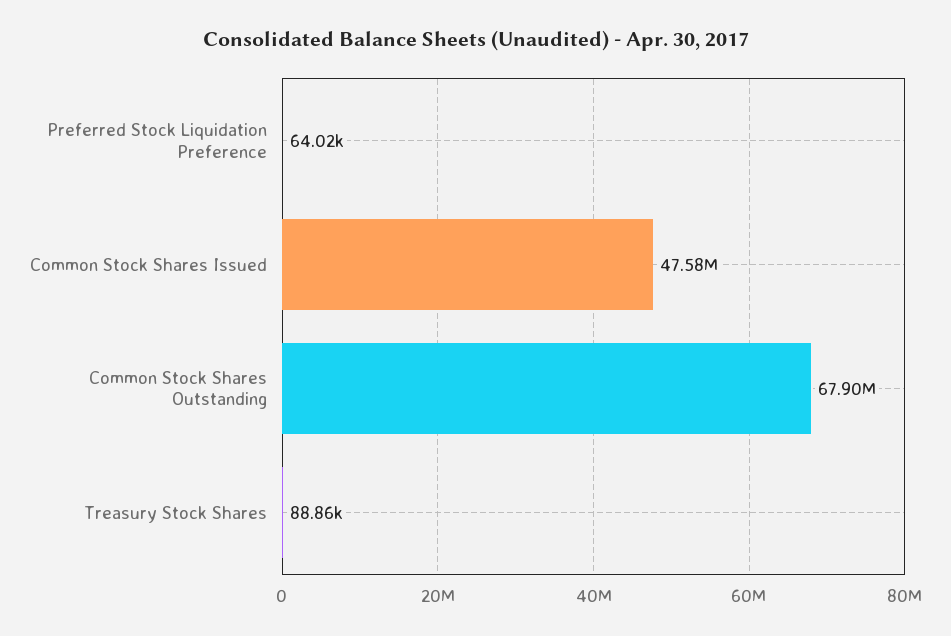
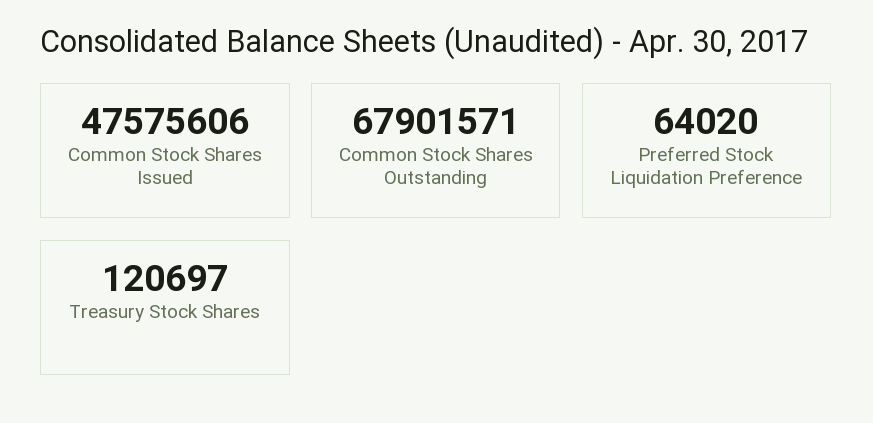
  {
    "Preferred Stock Liquidation Preference": 64020,
    "Common Stock Shares Issued": 47575606,
    "Common Stock Shares Outstanding": 67901571,
-   "Treasury Stock Shares": 88860
+   "Treasury Stock Shares": 120697
  }

